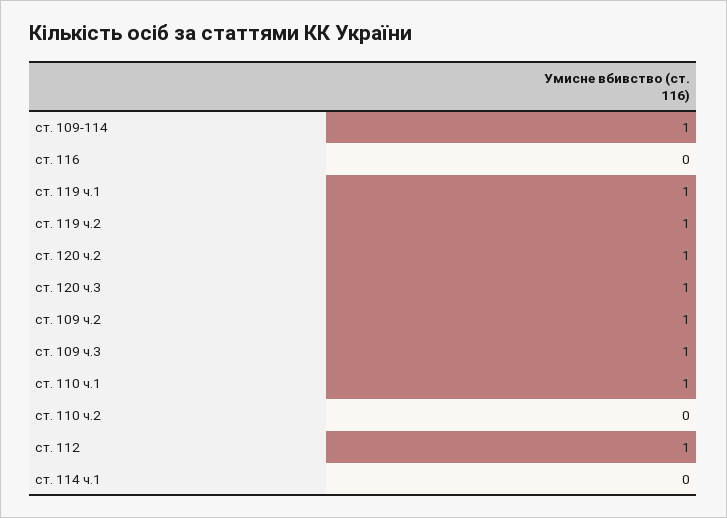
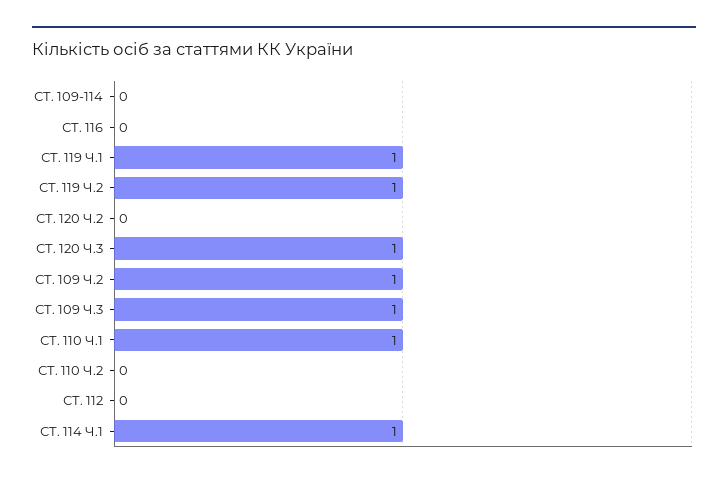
  {
-   "ст. 109-114": 1,
+   "ст. 109-114": 0,
    "ст. 116": 0,
    "ст. 119 ч.1": 1,
    "ст. 119 ч.2": 1,
-   "ст. 120 ч.2": 1,
+   "ст. 120 ч.2": 0,
    "ст. 120 ч.3": 1,
    "ст. 109 ч.2": 1,
    "ст. 109 ч.3": 1,
    "ст. 110 ч.1": 1,
    "ст. 110 ч.2": 0,
-   "ст. 112": 1,
+   "ст. 112": 0,
-   "ст. 114 ч.1": 0
+   "ст. 114 ч.1": 1
  }

